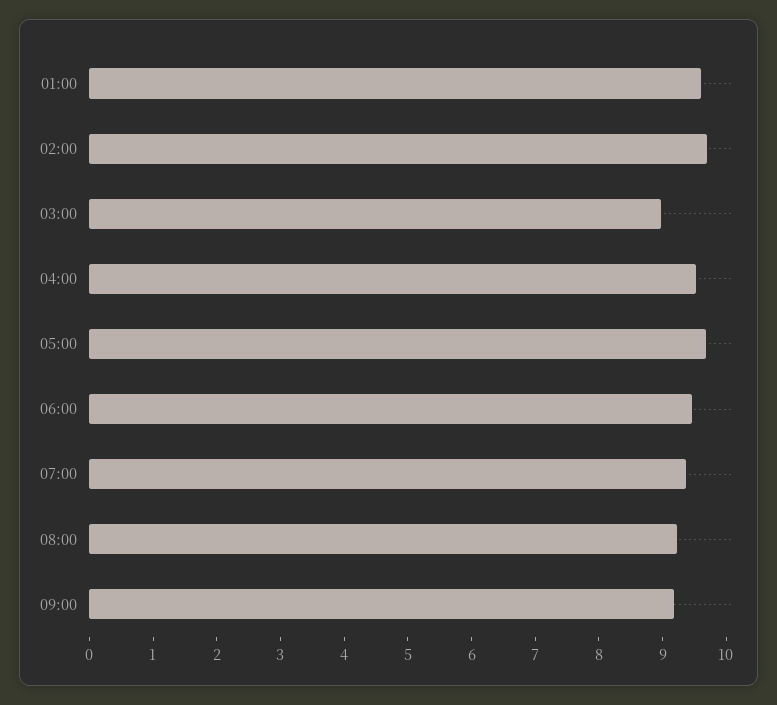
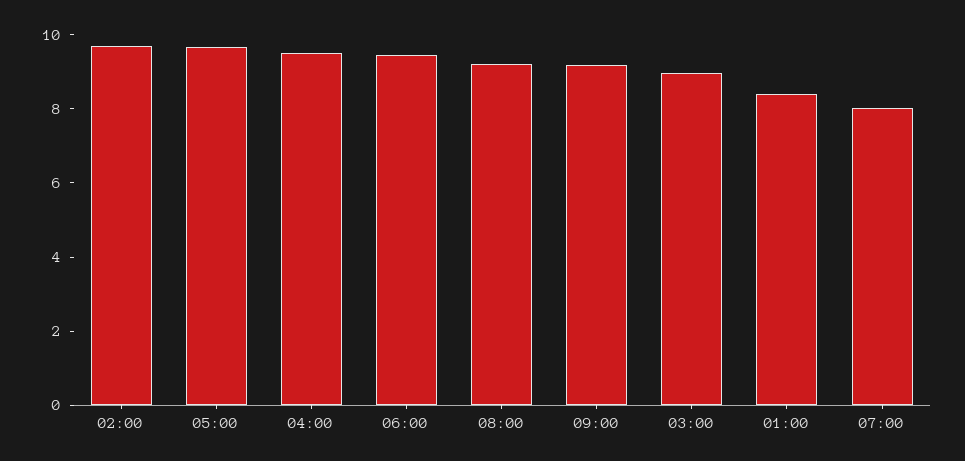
  {
-   "01:00": 9.6,
+   "01:00": 8.5,
    "02:00": 9.8,
    "03:00": 9,
    "04:00": 9.6,
    "05:00": 9.6,
    "06:00": 9.4,
-   "07:00": 9.4,
+   "07:00": 8,
    "08:00": 9.2,
    "09:00": 9.2
  }

